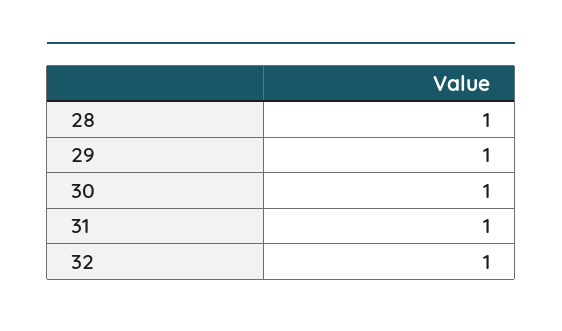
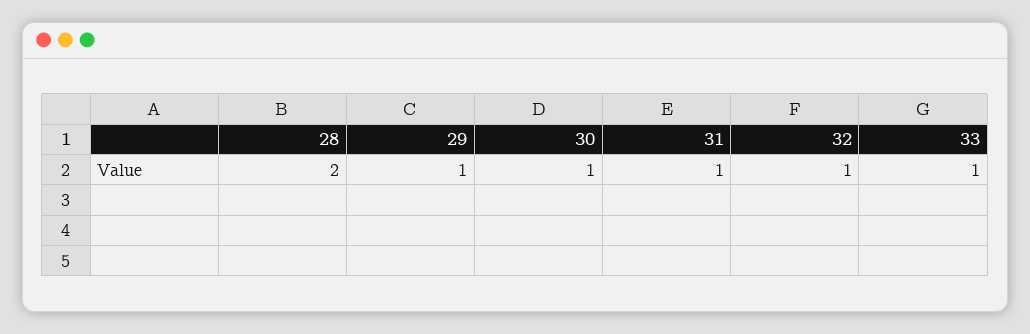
  {
-   "28": 1,
+   "28": 2,
    "29": 1,
    "30": 1,
    "31": 1,
-   "32": 1
+   "32": 1,
+   "33": 1
  }

